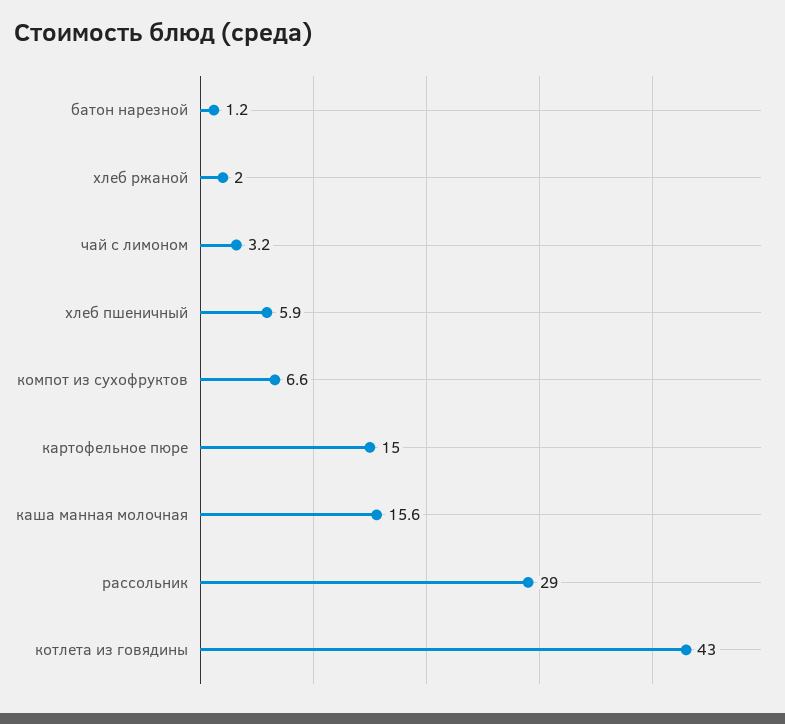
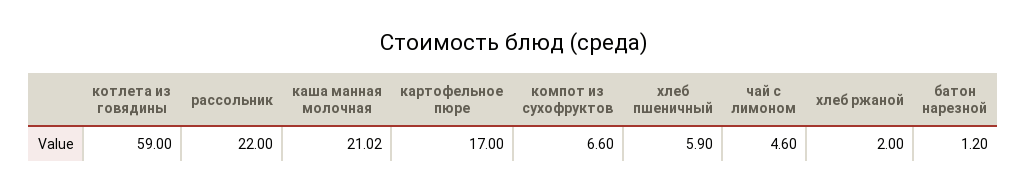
  {
    "батон нарезной": 1.2,
    "хлеб ржаной": 2,
-   "чай с лимоном": 3.2,
+   "чай с лимоном": 4.6,
    "хлеб пшеничный": 5.9,
    "компот из сухофруктов": 6.6,
-   "картофельное пюре": 15,
+   "картофельное пюре": 17,
-   "каша манная молочная": 15.6,
+   "каша манная молочная": 21.02,
-   "рассольник": 29,
+   "рассольник": 22,
-   "котлета из говядины": 43
+   "котлета из говядины": 59
  }

